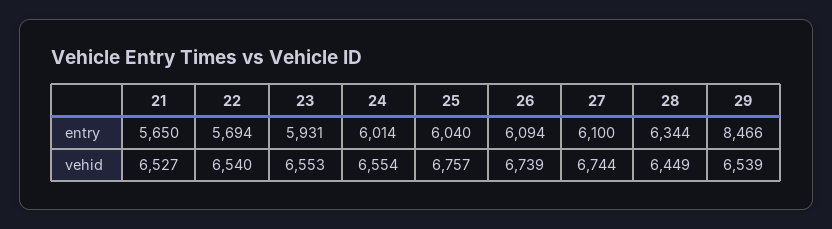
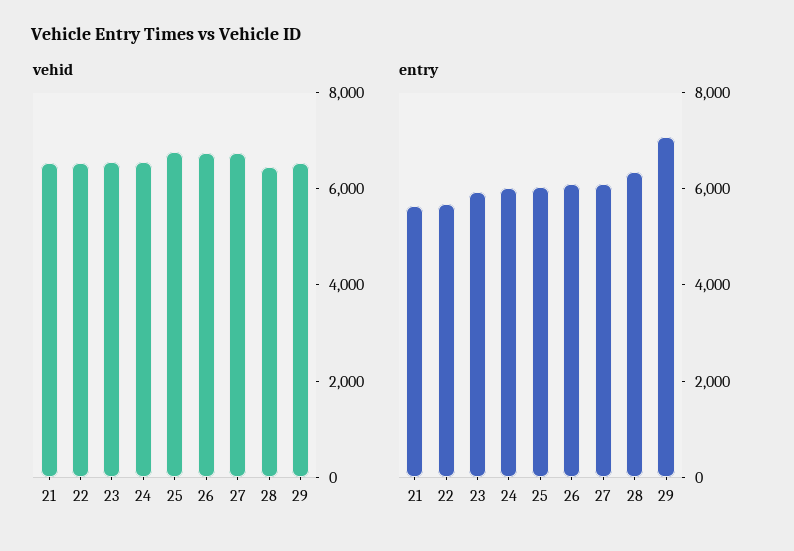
  {
    "entry": {
      "21": 5650,
      "22": 5694,
      "23": 5931,
      "24": 6014,
      "25": 6040,
      "26": 6094,
      "27": 6100,
      "28": 6344,
-     "29": 8466
+     "29": 7000
    },
    "vehid": {
      "21": 6527,
      "22": 6540,
      "23": 6553,
      "24": 6554,
      "25": 6757,
      "26": 6739,
      "27": 6744,
      "28": 6449,
      "29": 6539
    }
  }

